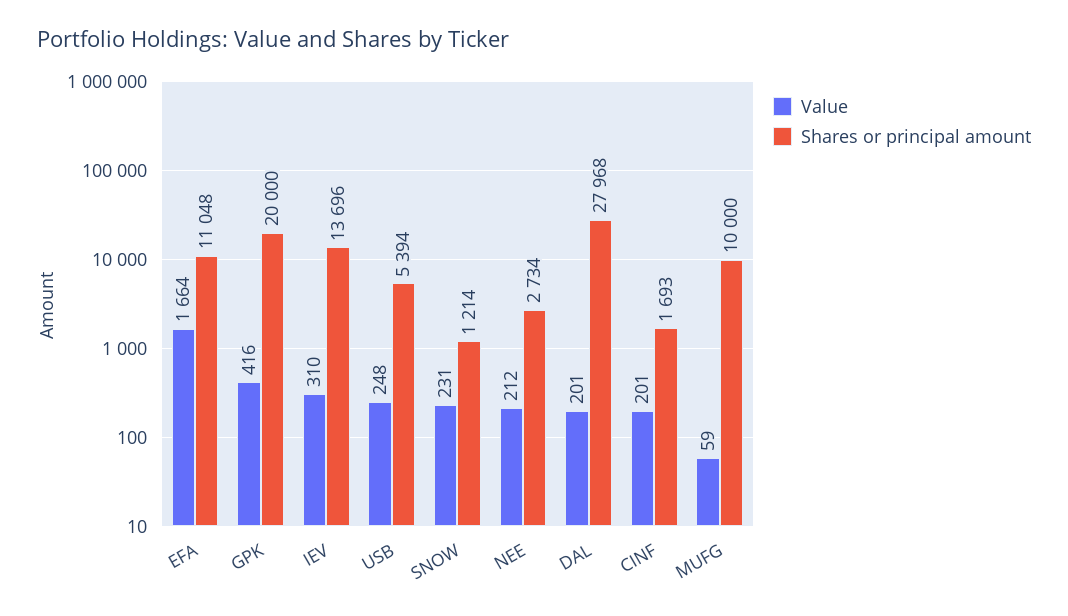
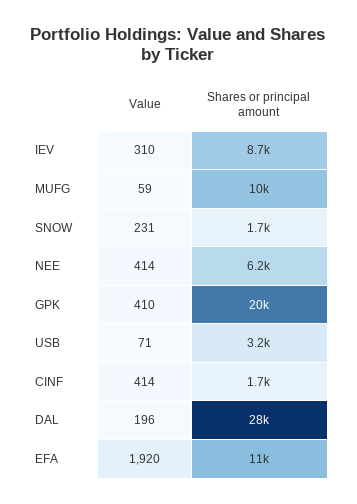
  {
    "Value": {
-     "EFA": 1664,
+     "EFA": 1920,
-     "GPK": 416,
+     "GPK": 410,
      "IEV": 310,
-     "USB": 248,
+     "USB": 71,
      "SNOW": 231,
-     "NEE": 212,
+     "NEE": 414,
-     "DAL": 201,
+     "DAL": 196,
-     "CINF": 201,
+     "CINF": 414,
      "MUFG": 59
    },
    "Shares or principal amount": {
      "EFA": 11048,
      "GPK": 20000,
-     "IEV": 13696,
+     "IEV": 8700,
-     "USB": 5394,
+     "USB": 3200,
-     "SNOW": 1214,
+     "SNOW": 1700,
-     "NEE": 2734,
+     "NEE": 6200,
      "DAL": 27968,
      "CINF": 1693,
      "MUFG": 10000
    }
  }

